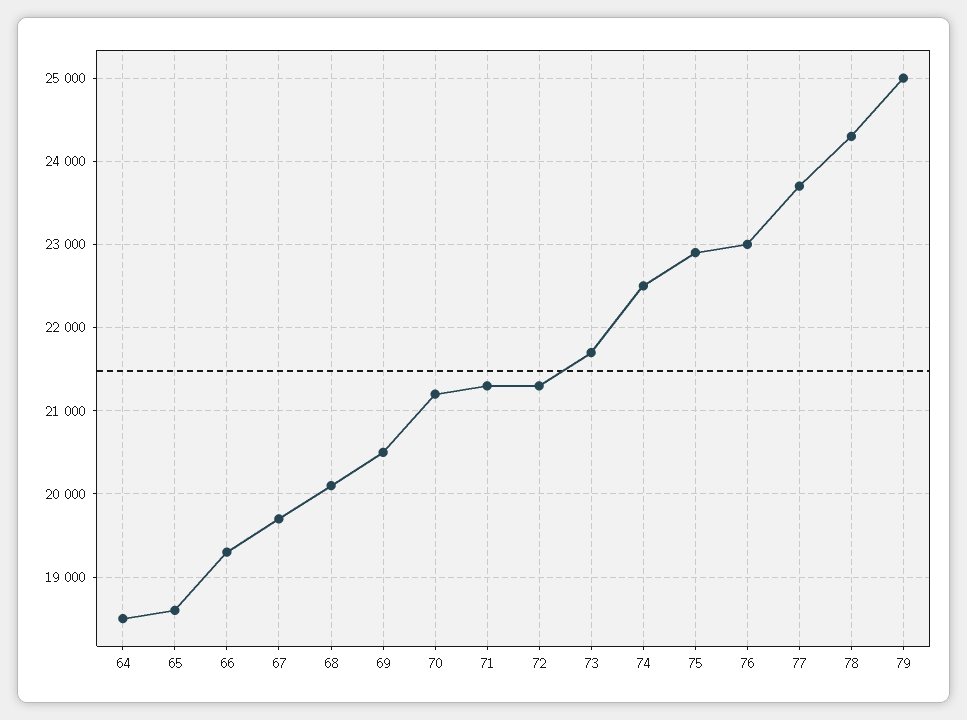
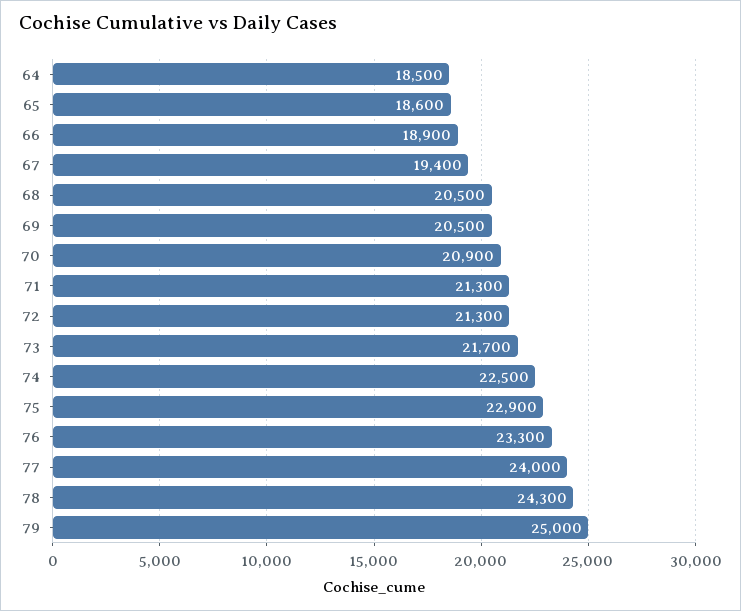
  {
    "64": 18500,
    "65": 18600,
-   "66": 19300,
+   "66": 18900,
-   "67": 19700,
+   "67": 19400,
-   "68": 20100,
+   "68": 20500,
    "69": 20500,
-   "70": 21200,
+   "70": 20900,
    "71": 21300,
    "72": 21300,
    "73": 21700,
    "74": 22500,
    "75": 22900,
-   "76": 23000,
+   "76": 23300,
-   "77": 23700,
+   "77": 24000,
    "78": 24300,
    "79": 25000
  }

